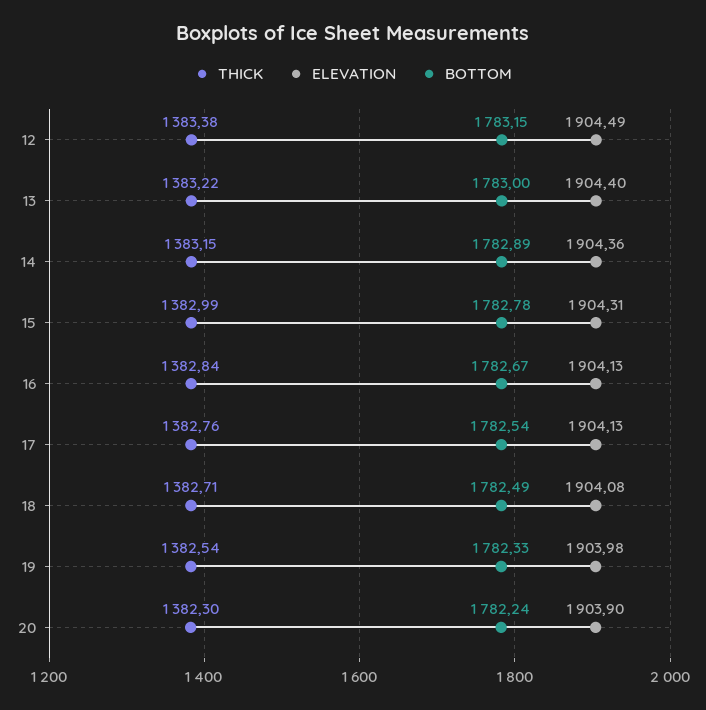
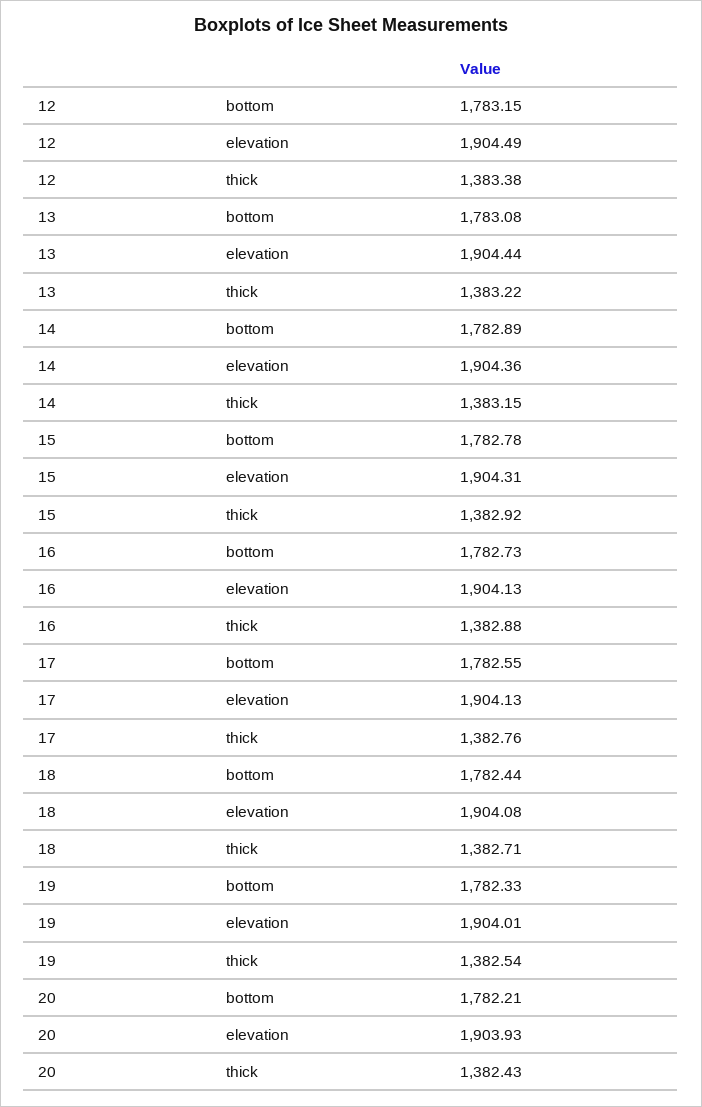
  {
    "THICK": {
      "12": 1383.38,
      "13": 1383.22,
      "14": 1383.15,
-     "15": 1382.99,
+     "15": 1382.92,
-     "16": 1382.84,
+     "16": 1382.88,
      "17": 1382.76,
      "18": 1382.71,
      "19": 1382.54,
-     "20": 1382.3
+     "20": 1382.43
    },
    "ELEVATION": {
      "12": 1904.49,
-     "13": 1904.4,
+     "13": 1904.44,
      "14": 1904.36,
      "15": 1904.31,
      "16": 1904.13,
      "17": 1904.13,
      "18": 1904.08,
-     "19": 1903.98,
+     "19": 1904.01,
-     "20": 1903.9
+     "20": 1903.93
    },
    "BOTTOM": {
      "12": 1783.15,
-     "13": 1783,
+     "13": 1783.08,
      "14": 1782.89,
      "15": 1782.78,
-     "16": 1782.67,
+     "16": 1782.73,
-     "17": 1782.54,
+     "17": 1782.55,
-     "18": 1782.49,
+     "18": 1782.44,
      "19": 1782.33,
-     "20": 1782.24
+     "20": 1782.21
    }
  }

